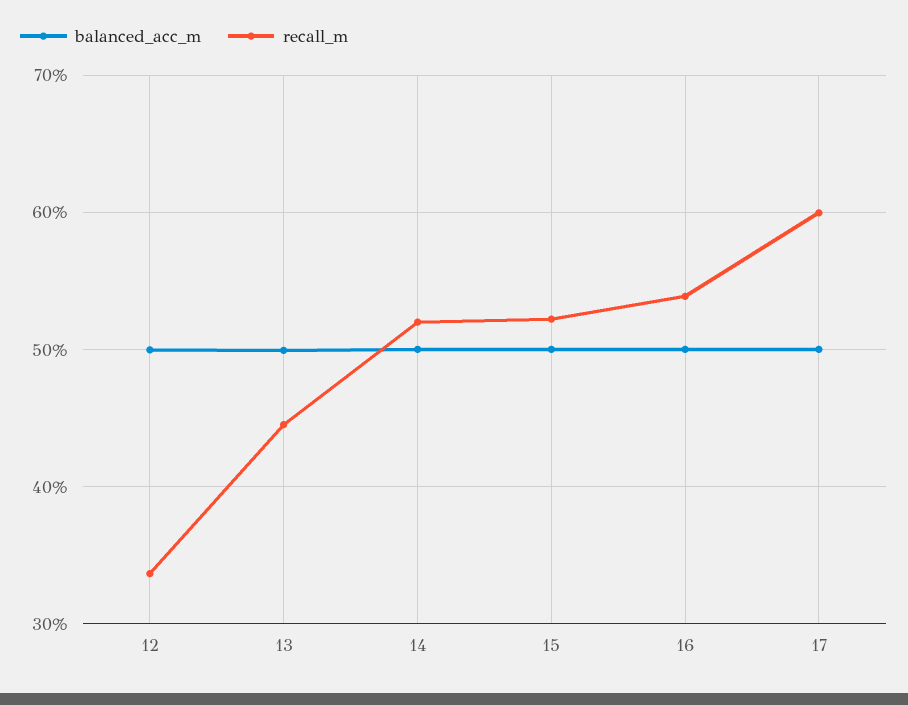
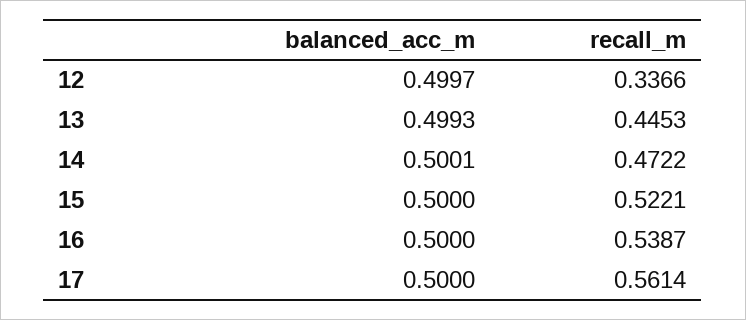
  {
    "balanced_acc_m": {
      "12": 0.4997,
      "13": 0.4993,
      "14": 0.5001,
      "15": 0.5,
      "16": 0.5,
      "17": 0.5
    },
    "recall_m": {
      "12": 0.3366,
      "13": 0.4453,
-     "14": 0.52,
+     "14": 0.4722,
      "15": 0.5221,
      "16": 0.5387,
-     "17": 0.6
+     "17": 0.5614
    }
  }

